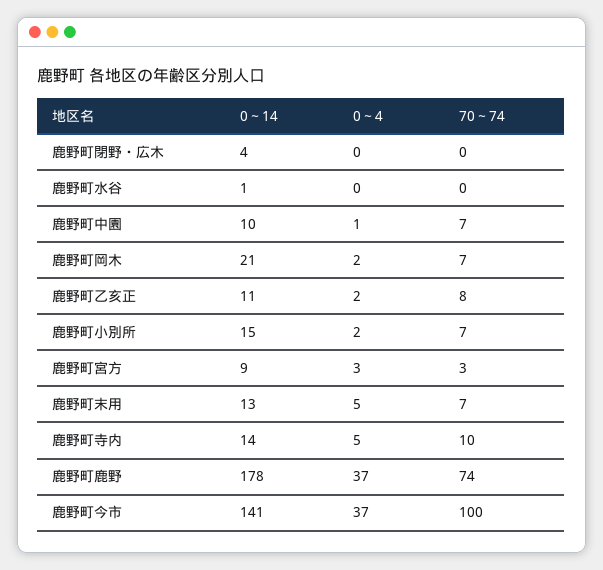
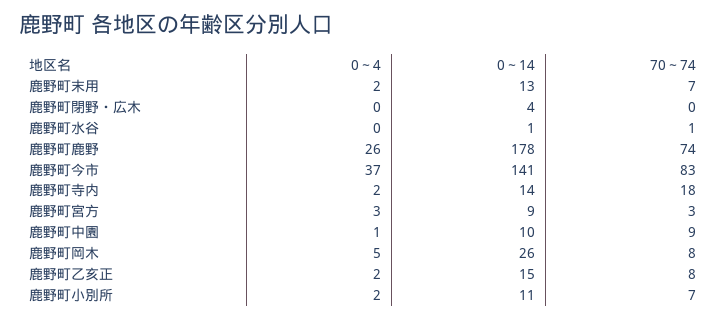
  {
    "0～14": {
      "鹿野町閉野・広木": 4,
      "鹿野町水谷": 1,
      "鹿野町中園": 10,
-     "鹿野町岡木": 21,
+     "鹿野町岡木": 26,
-     "鹿野町乙亥正": 11,
+     "鹿野町乙亥正": 15,
-     "鹿野町小別所": 15,
+     "鹿野町小別所": 11,
      "鹿野町宮方": 9,
      "鹿野町末用": 13,
      "鹿野町寺内": 14,
      "鹿野町鹿野": 178,
      "鹿野町今市": 141
    },
    "0～4": {
      "鹿野町閉野・広木": 0,
      "鹿野町水谷": 0,
      "鹿野町中園": 1,
-     "鹿野町岡木": 2,
+     "鹿野町岡木": 5,
      "鹿野町乙亥正": 2,
      "鹿野町小別所": 2,
      "鹿野町宮方": 3,
-     "鹿野町末用": 5,
+     "鹿野町末用": 2,
-     "鹿野町寺内": 5,
+     "鹿野町寺内": 2,
-     "鹿野町鹿野": 37,
+     "鹿野町鹿野": 26,
      "鹿野町今市": 37
    },
    "70～74": {
      "鹿野町閉野・広木": 0,
-     "鹿野町水谷": 0,
+     "鹿野町水谷": 1,
-     "鹿野町中園": 7,
+     "鹿野町中園": 9,
-     "鹿野町岡木": 7,
+     "鹿野町岡木": 8,
      "鹿野町乙亥正": 8,
      "鹿野町小別所": 7,
      "鹿野町宮方": 3,
      "鹿野町末用": 7,
-     "鹿野町寺内": 10,
+     "鹿野町寺内": 18,
      "鹿野町鹿野": 74,
-     "鹿野町今市": 100
+     "鹿野町今市": 83
    }
  }

